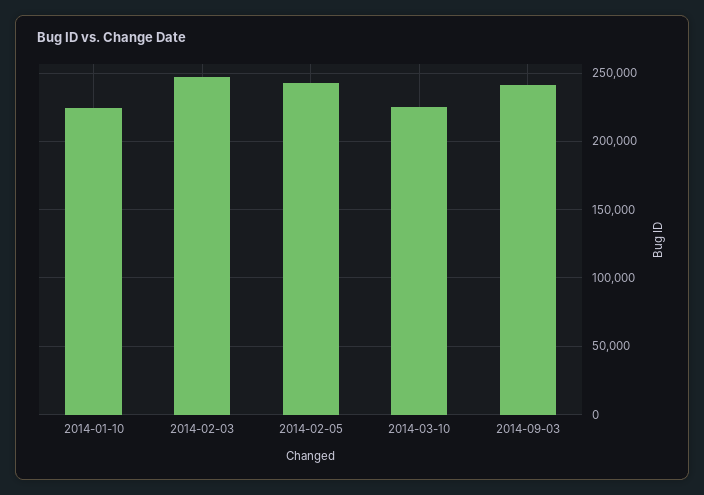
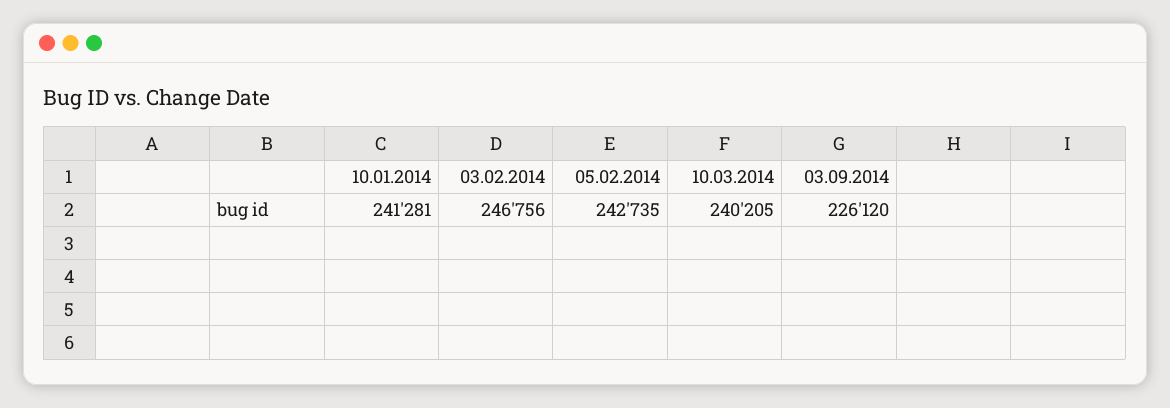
  {
-   "2014-01-10": 225000,
+   "2014-01-10": 241281,
    "2014-02-03": 246756,
    "2014-02-05": 242735,
-   "2014-03-10": 225000,
+   "2014-03-10": 240205,
-   "2014-09-03": 240000
+   "2014-09-03": 226120
  }

